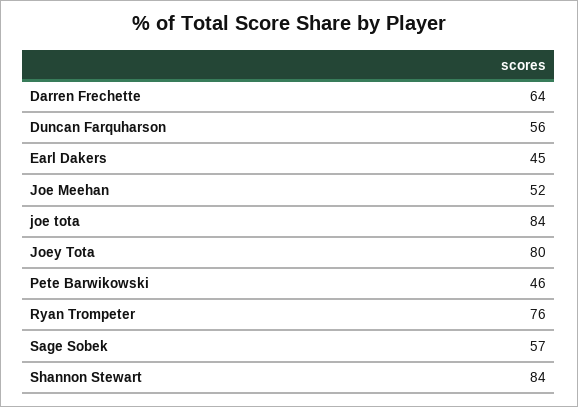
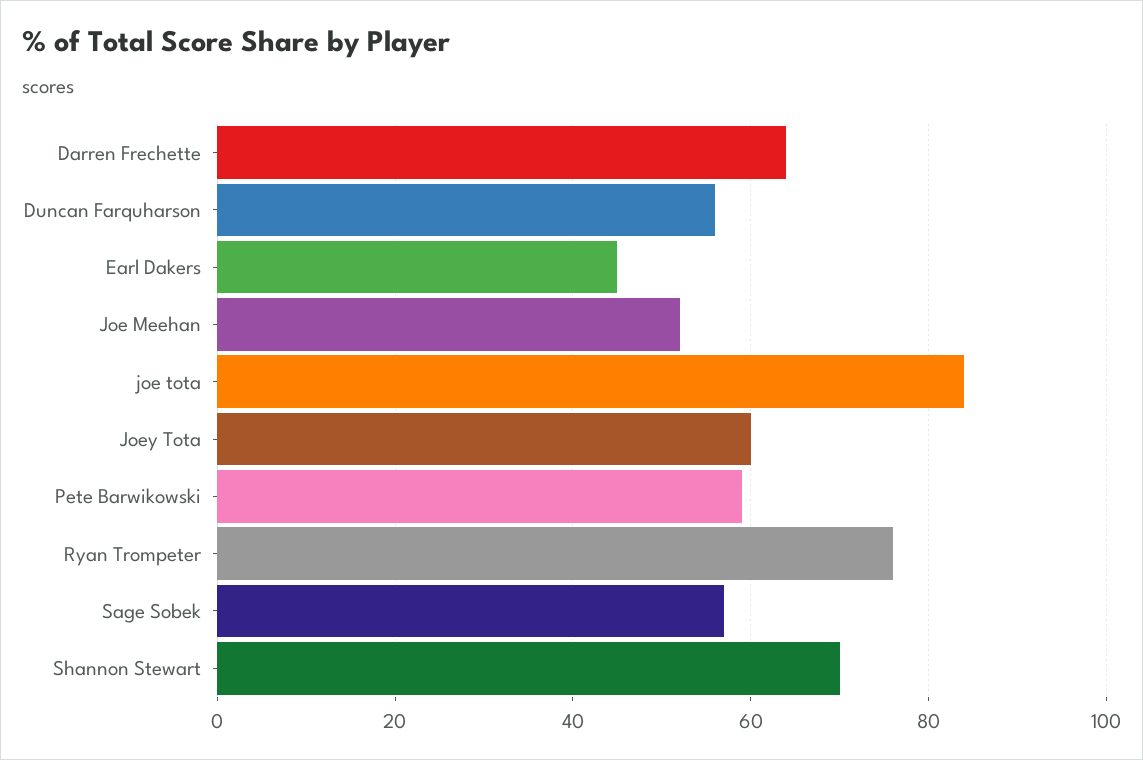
  {
    "Darren Frechette": 64,
    "Duncan Farquharson": 56,
    "Earl Dakers": 45,
    "Joe Meehan": 52,
    "joe tota": 84,
-   "Joey Tota": 80,
+   "Joey Tota": 60,
-   "Pete Barwikowski": 46,
+   "Pete Barwikowski": 60,
    "Ryan Trompeter": 76,
    "Sage Sobek": 57,
-   "Shannon Stewart": 84
+   "Shannon Stewart": 70
  }

